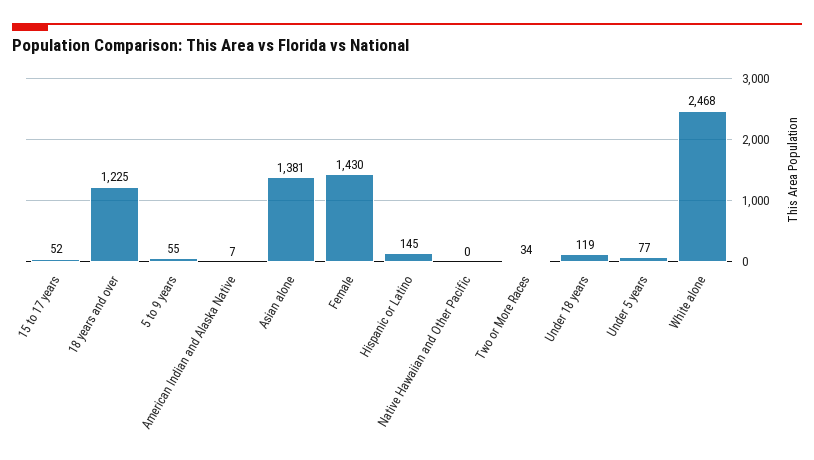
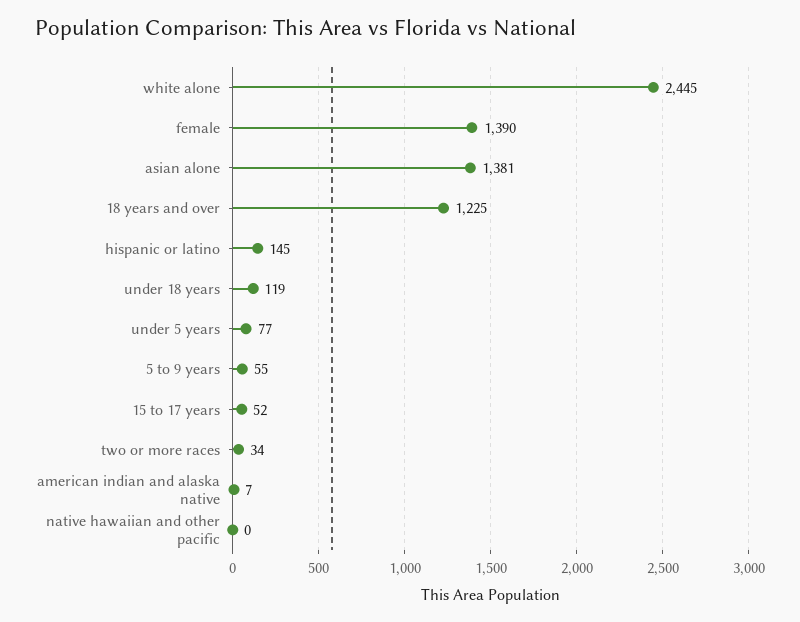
  {
    "15 to 17 years": 52,
    "18 years and over": 1225,
    "5 to 9 years": 55,
    "American Indian and Alaska Native": 7,
    "Asian alone": 1381,
-   "Female": 1430,
+   "Female": 1390,
    "Hispanic or Latino": 145,
    "Native Hawaiian and Other Pacific": 0,
    "Two or More Races": 34,
    "Under 18 years": 119,
    "Under 5 years": 77,
-   "White alone": 2468
+   "White alone": 2445
  }

